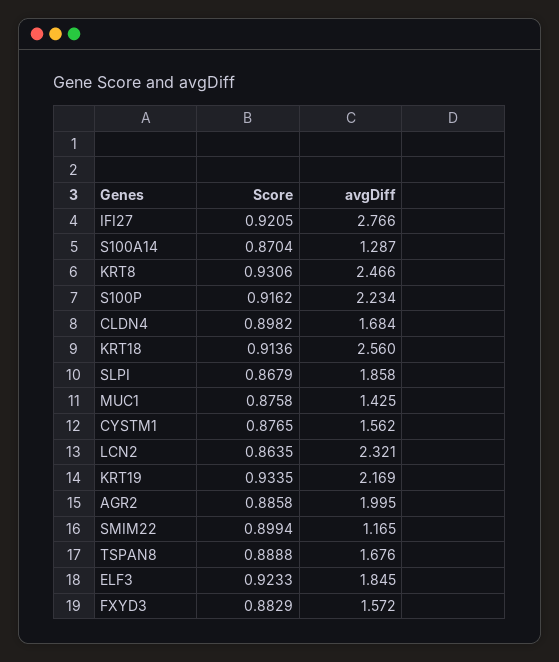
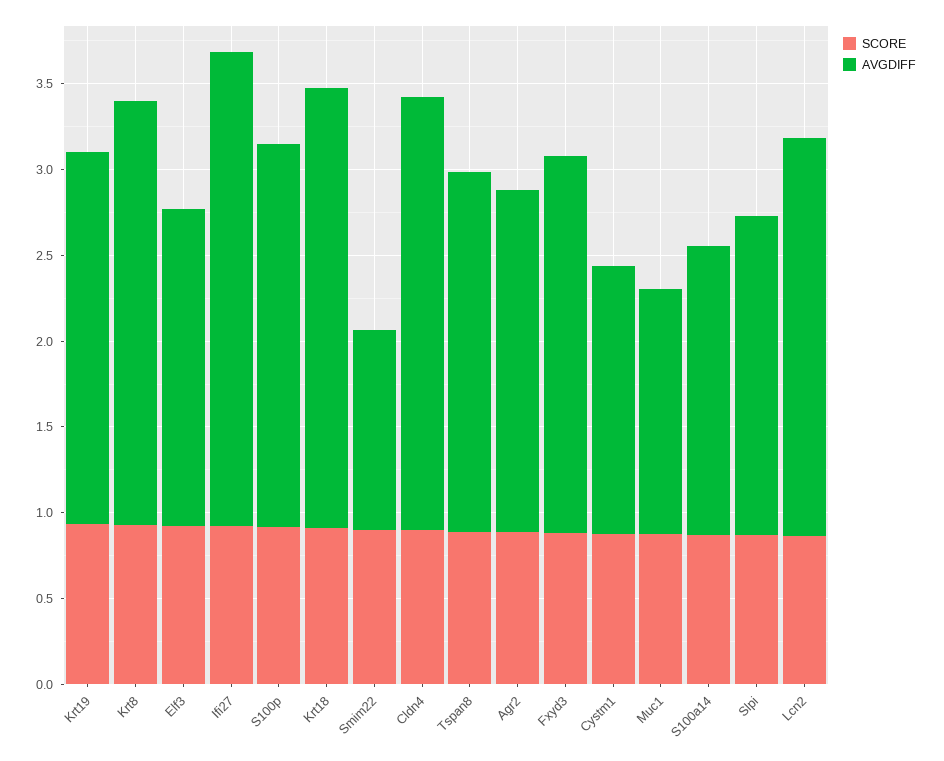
  {
    "Score": {
      "IFI27": 0.9205,
      "S100A14": 0.8704,
      "KRT8": 0.9306,
      "S100P": 0.9162,
      "CLDN4": 0.8982,
      "KRT18": 0.9136,
      "SLPI": 0.8679,
      "MUC1": 0.8758,
      "CYSTM1": 0.8765,
      "LCN2": 0.8635,
      "KRT19": 0.9335,
      "AGR2": 0.8858,
      "SMIM22": 0.8994,
      "TSPAN8": 0.8888,
      "ELF3": 0.9233,
      "FXYD3": 0.8829
    },
    "avgDiff": {
      "IFI27": 2.766,
-     "S100A14": 1.287,
+     "S100A14": 1.7,
      "KRT8": 2.466,
      "S100P": 2.234,
-     "CLDN4": 1.684,
+     "CLDN4": 2.5,
      "KRT18": 2.56,
      "SLPI": 1.858,
      "MUC1": 1.425,
      "CYSTM1": 1.562,
      "LCN2": 2.321,
      "KRT19": 2.169,
      "AGR2": 1.995,
      "SMIM22": 1.165,
-     "TSPAN8": 1.676,
+     "TSPAN8": 2.1,
      "ELF3": 1.845,
-     "FXYD3": 1.572
+     "FXYD3": 2.2
    }
  }

